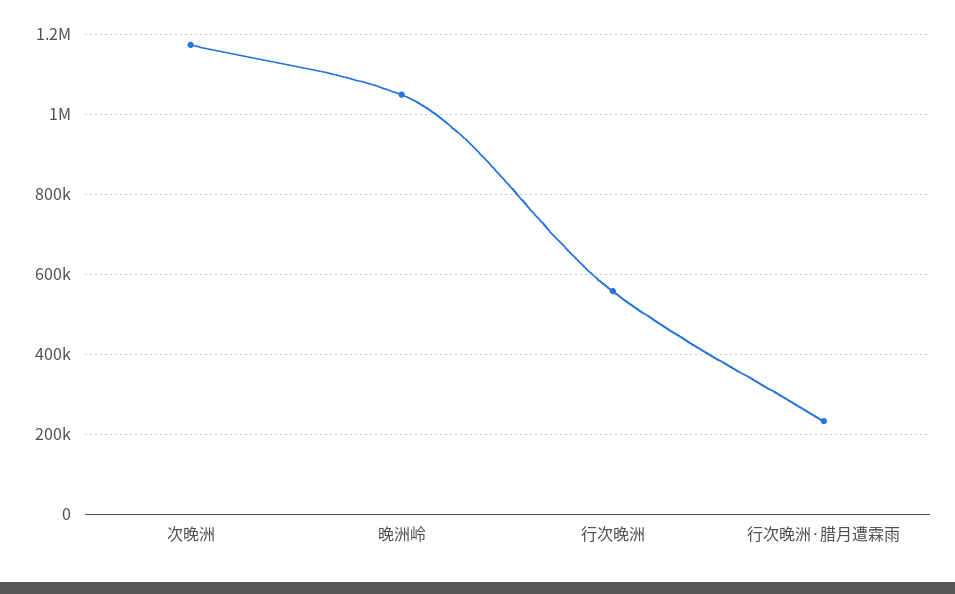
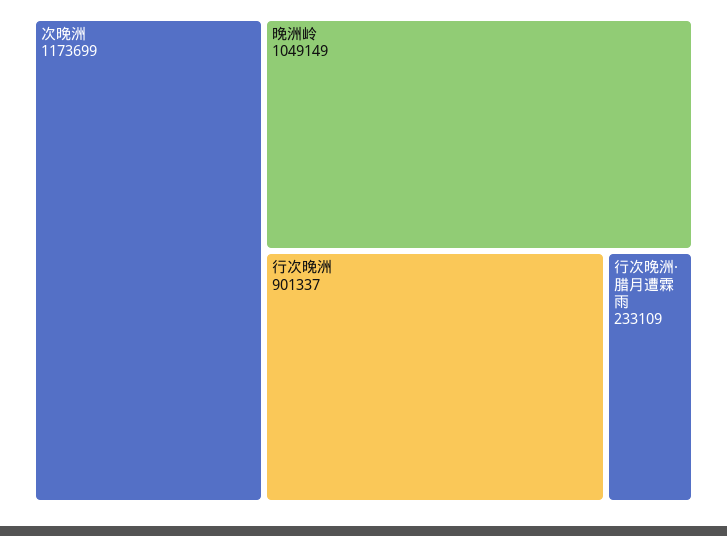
  {
    "次晚洲": 1173699,
    "晚洲岭": 1049149,
-   "行次晚洲": 560000,
+   "行次晚洲": 901337,
    "行次晚洲·腊月遭霖雨": 233109
  }

